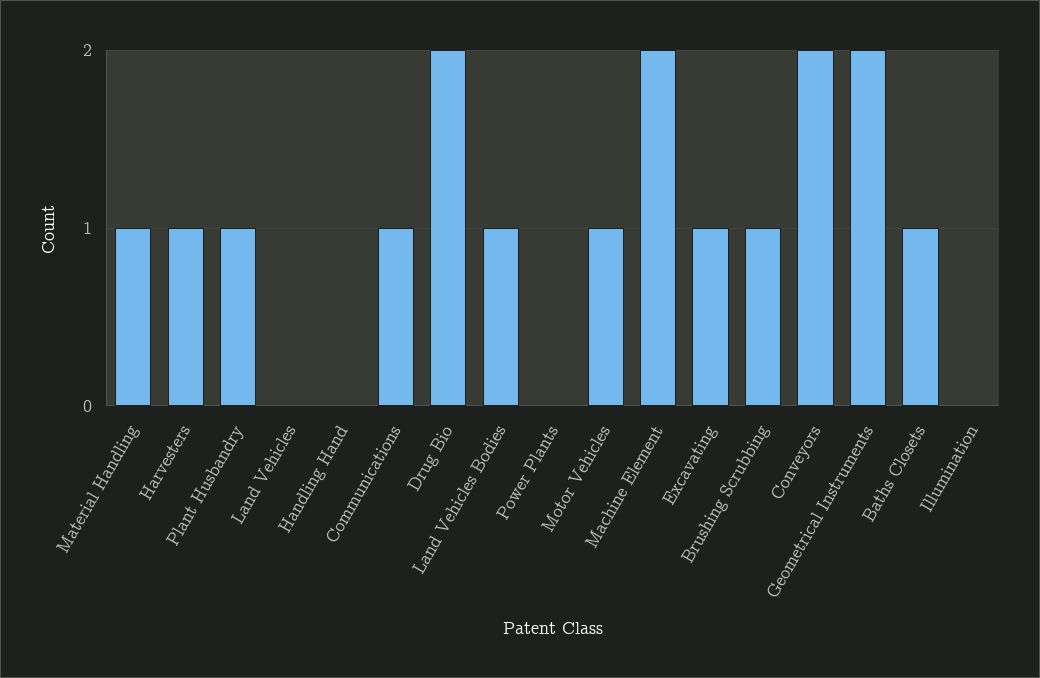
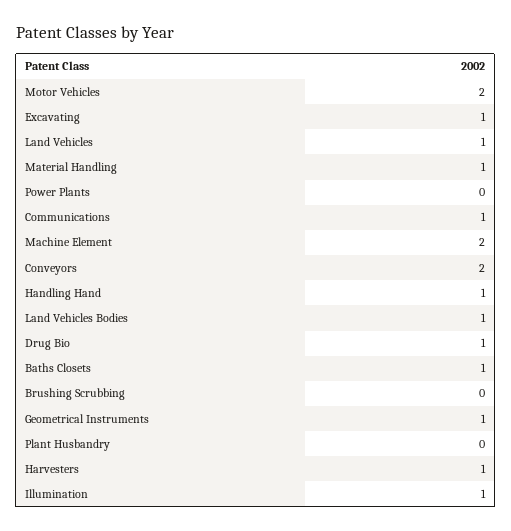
  {
    "Material Handling": 1,
    "Harvesters": 1,
-   "Plant Husbandry": 1,
+   "Plant Husbandry": 0,
-   "Land Vehicles": 0,
+   "Land Vehicles": 1,
-   "Handling Hand": 0,
+   "Handling Hand": 1,
    "Communications": 1,
-   "Drug Bio": 2,
+   "Drug Bio": 1,
    "Land Vehicles Bodies": 1,
    "Power Plants": 0,
-   "Motor Vehicles": 1,
+   "Motor Vehicles": 2,
    "Machine Element": 2,
    "Excavating": 1,
-   "Brushing Scrubbing": 1,
+   "Brushing Scrubbing": 0,
    "Conveyors": 2,
-   "Geometrical Instruments": 2,
+   "Geometrical Instruments": 1,
    "Baths Closets": 1,
-   "Illumination": 0
+   "Illumination": 1
  }

